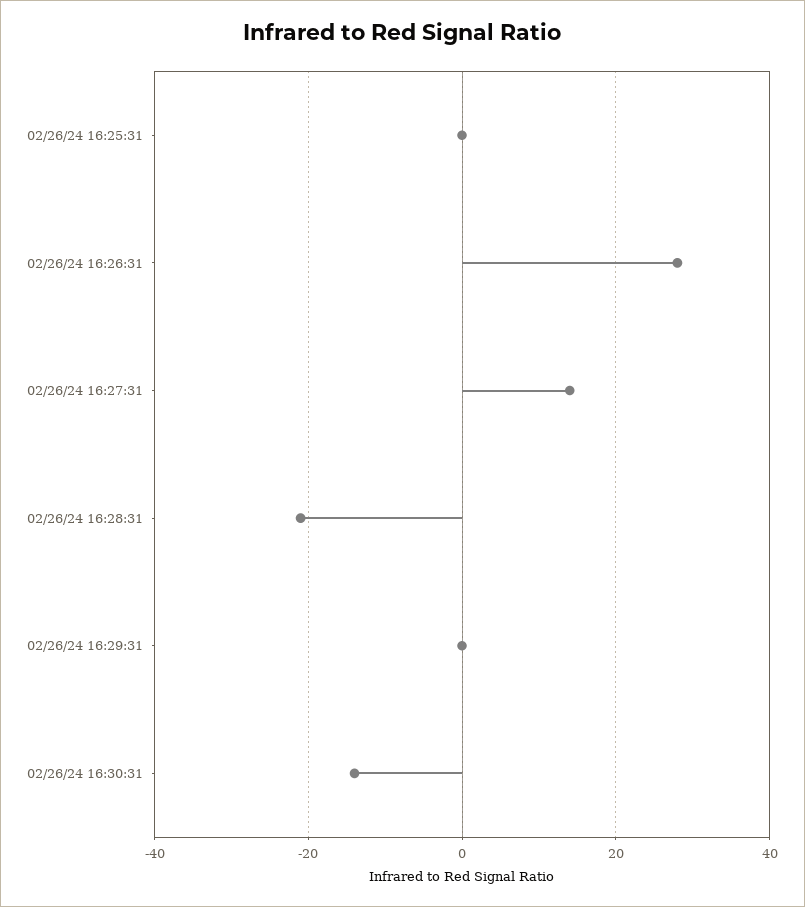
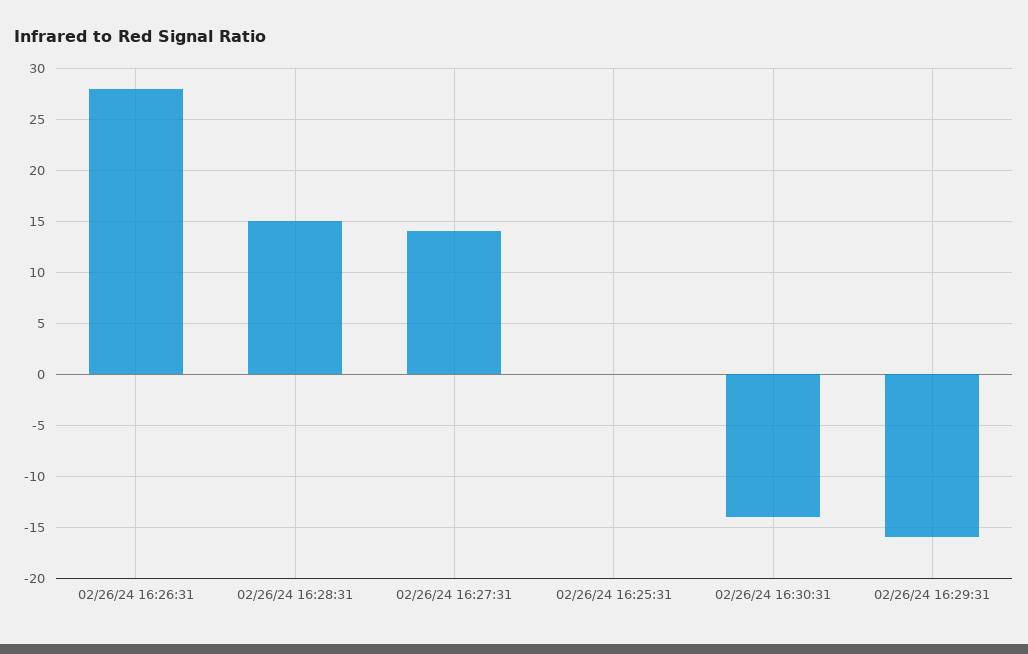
  {
    "02/26/24 16:25:31": 0,
    "02/26/24 16:26:31": 28,
    "02/26/24 16:27:31": 14,
-   "02/26/24 16:28:31": -20,
+   "02/26/24 16:28:31": 15,
-   "02/26/24 16:29:31": 0,
+   "02/26/24 16:29:31": -16,
    "02/26/24 16:30:31": -14
  }

